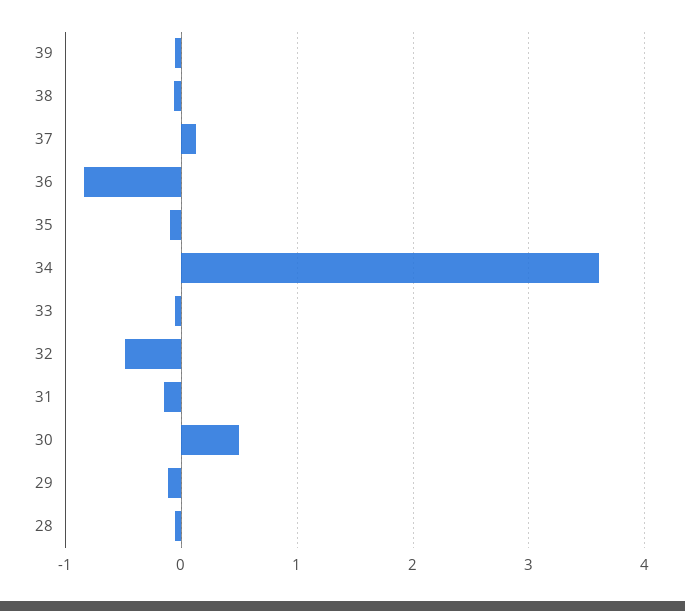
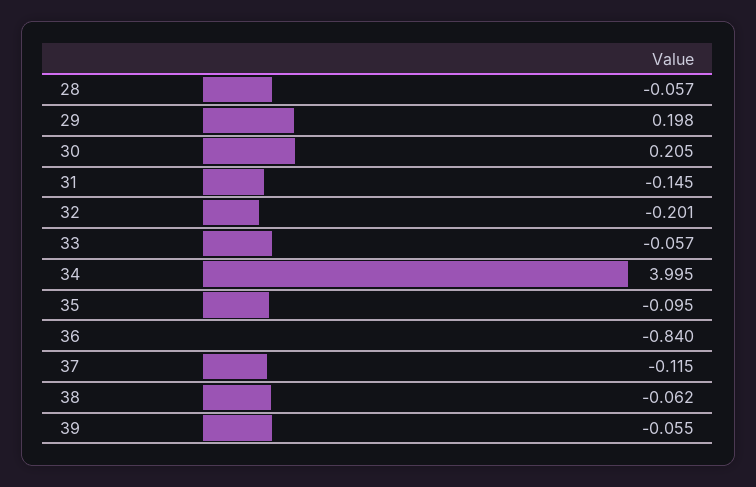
  {
    "39": -0.055,
    "38": -0.062,
-   "37": 0.1,
+   "37": -0.115,
    "36": -0.84,
    "35": -0.095,
-   "34": 3.6,
+   "34": 3.995,
    "33": -0.057,
-   "32": -0.5,
+   "32": -0.201,
    "31": -0.145,
-   "30": 0.5,
+   "30": 0.205,
-   "29": -0.1,
+   "29": 0.198,
    "28": -0.057
  }

